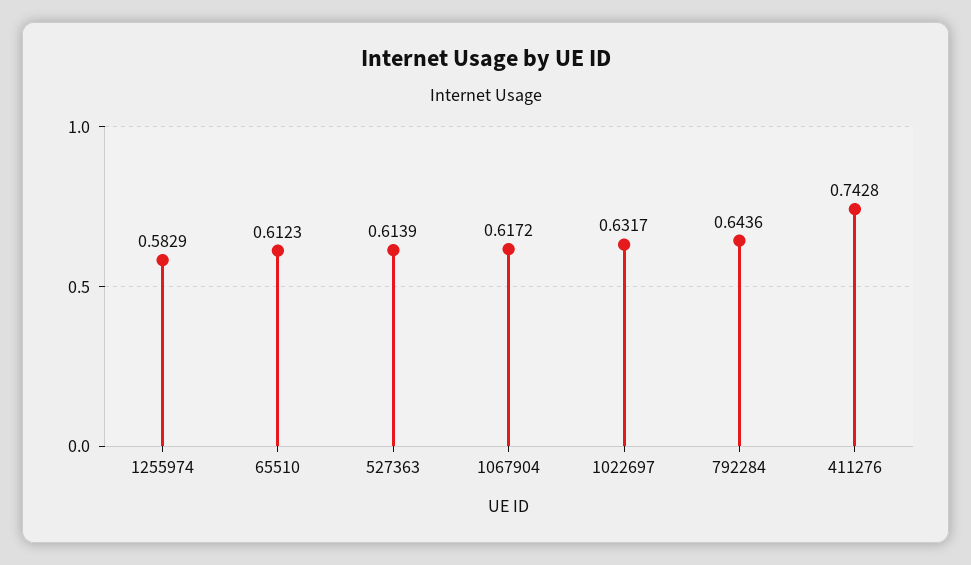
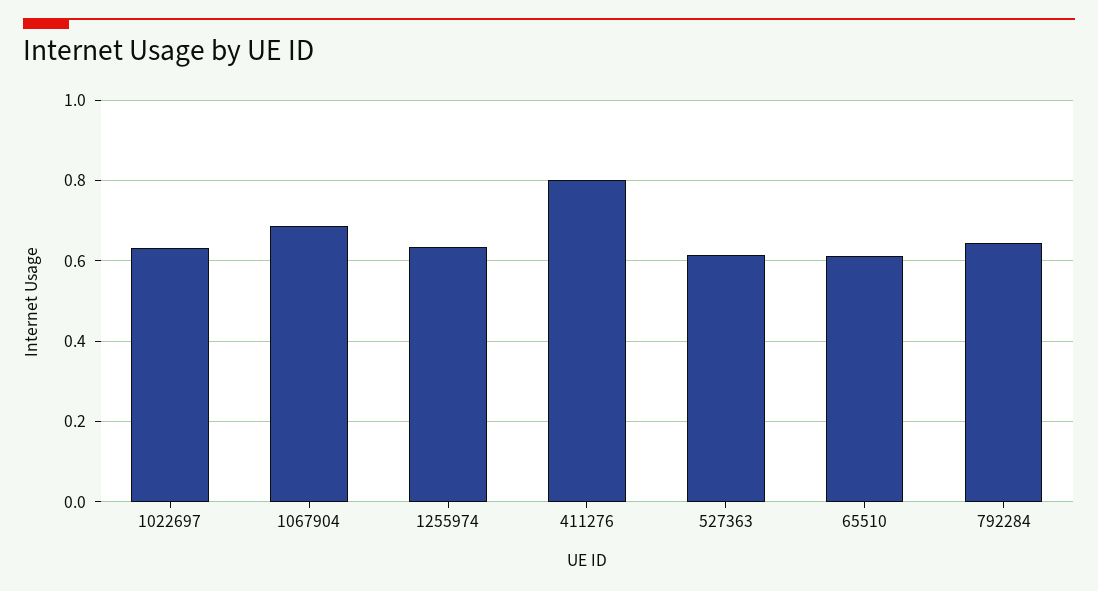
  {
-   "1255974": 0.5829,
+   "1255974": 0.64,
    "65510": 0.6123,
    "527363": 0.6139,
-   "1067904": 0.6172,
+   "1067904": 0.68,
    "1022697": 0.6317,
    "792284": 0.6436,
-   "411276": 0.7428
+   "411276": 0.8
  }

